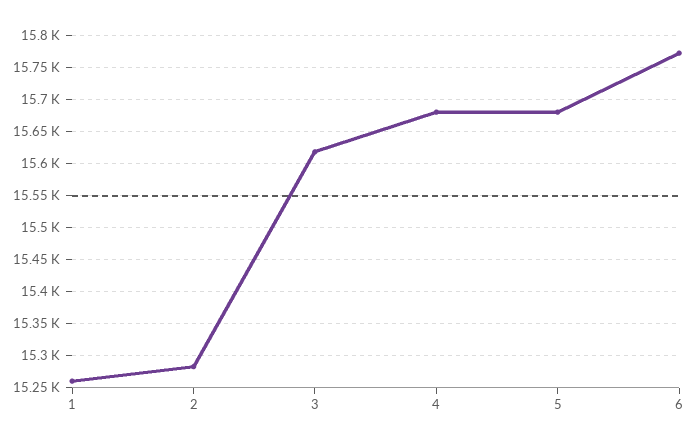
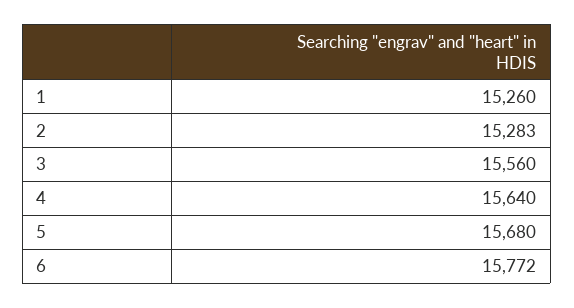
  {
    "1": 15260,
    "2": 15283,
-   "3": 15620,
+   "3": 15560,
-   "4": 15680,
+   "4": 15640,
    "5": 15680,
    "6": 15772
  }

